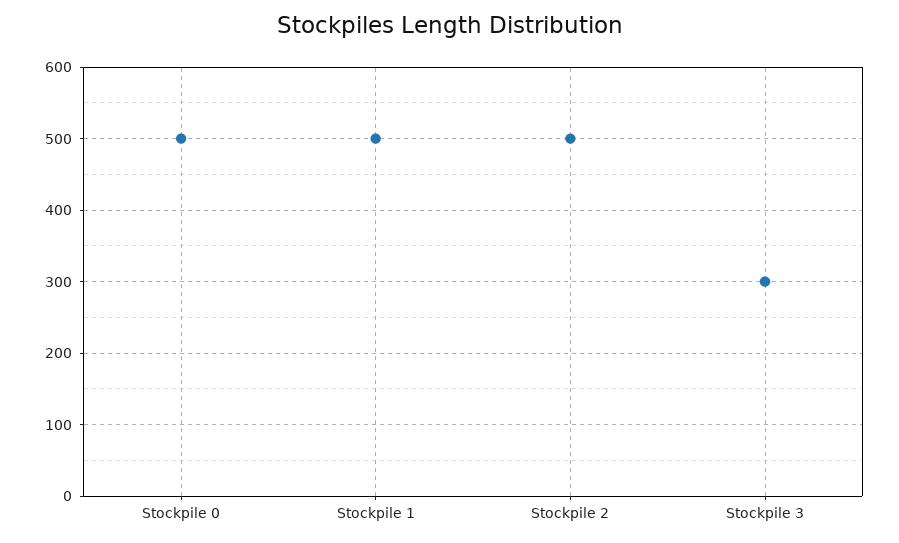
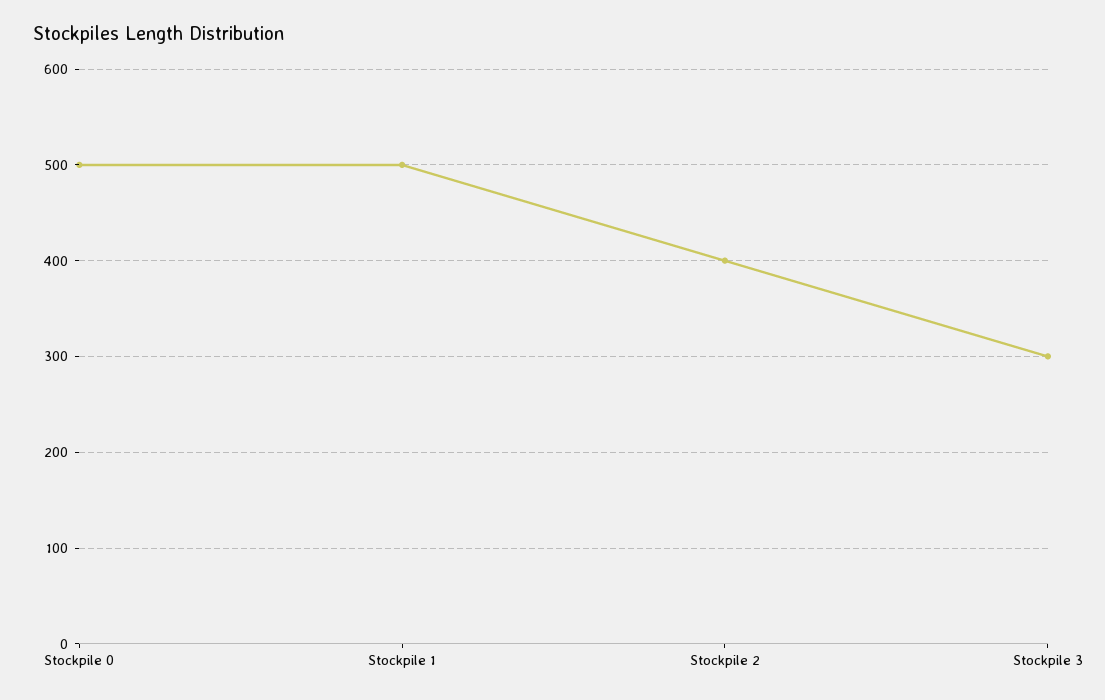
  {
    "Stockpile 0": 500,
    "Stockpile 1": 500,
-   "Stockpile 2": 500,
+   "Stockpile 2": 400,
    "Stockpile 3": 300
  }

